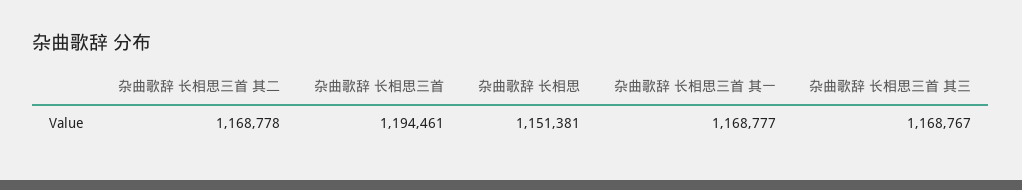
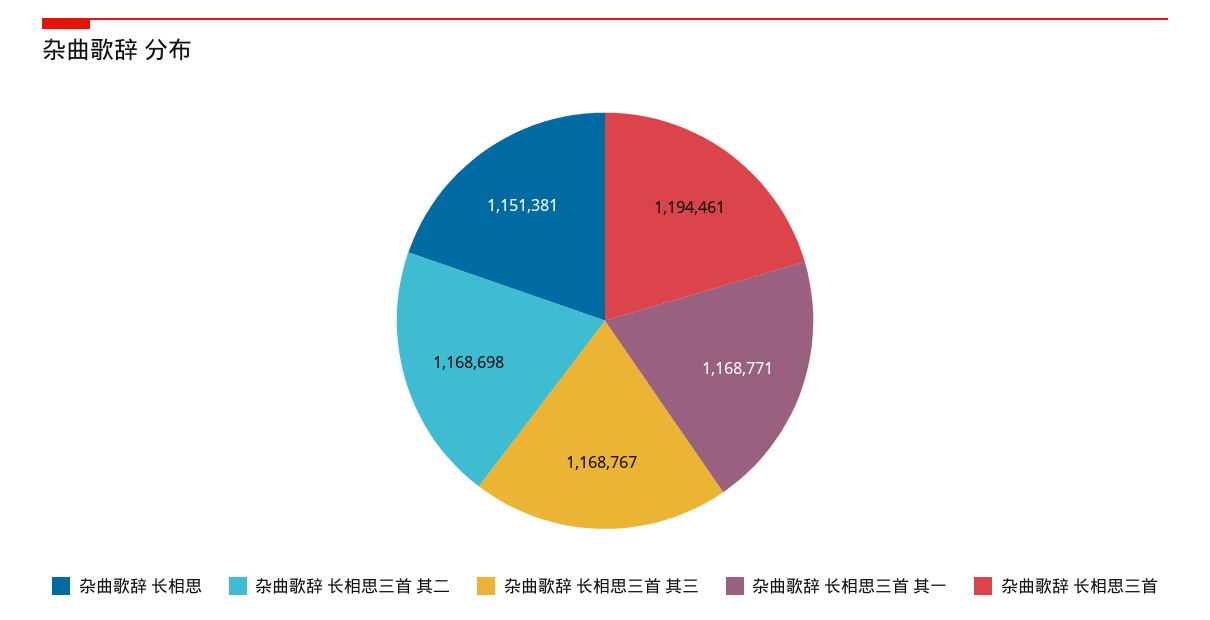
  {
-   "杂曲歌辞 长相思三首 其二": 1168778,
+   "杂曲歌辞 长相思三首 其二": 1168698,
    "杂曲歌辞 长相思三首": 1194461,
    "杂曲歌辞 长相思": 1151381,
-   "杂曲歌辞 长相思三首 其一": 1168777,
+   "杂曲歌辞 长相思三首 其一": 1168771,
    "杂曲歌辞 长相思三首 其三": 1168767
  }

